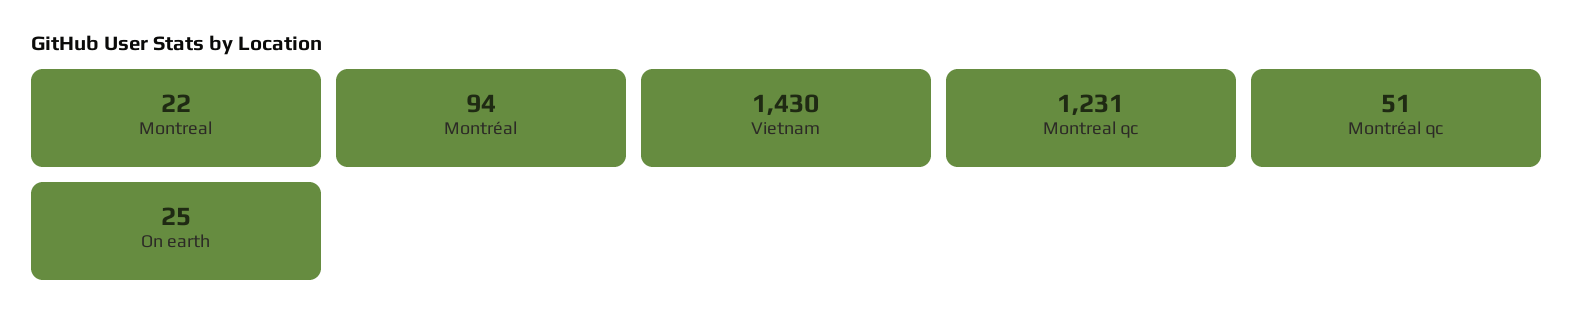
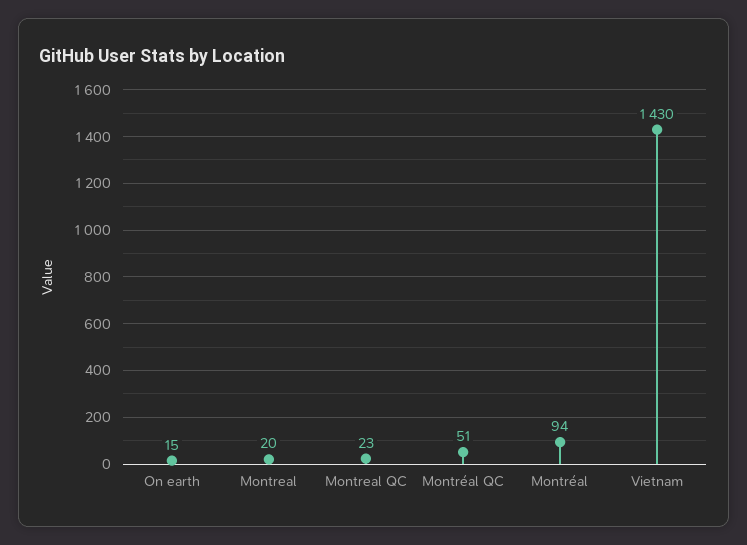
  {
-   "Montreal": 22,
+   "Montreal": 20,
    "Montréal": 94,
    "Vietnam": 1430,
-   "Montreal qc": 1231,
+   "Montreal qc": 23,
    "Montréal qc": 51,
-   "On earth": 25
+   "On earth": 15
  }

